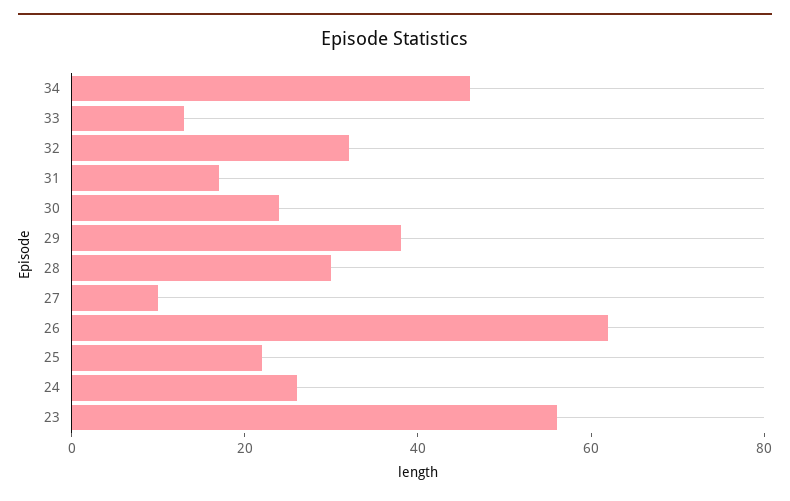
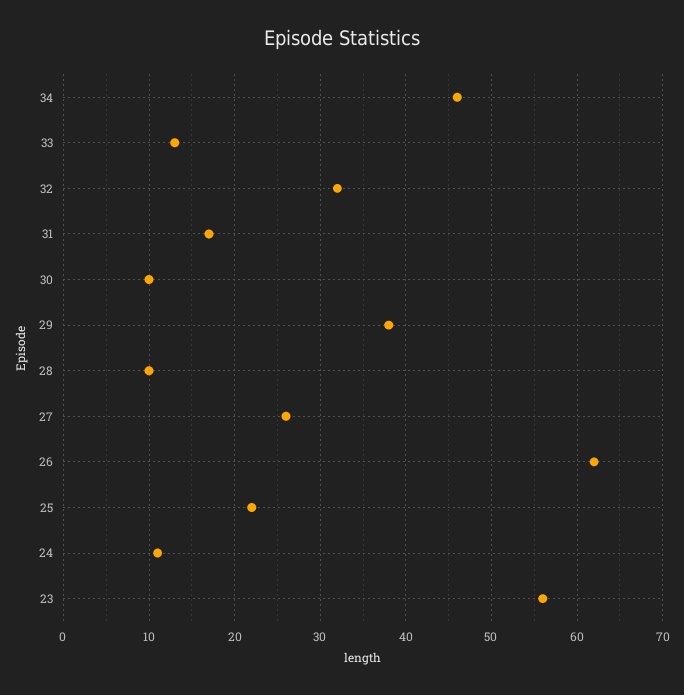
  {
    "34": 46,
    "33": 13,
    "32": 32,
    "31": 17,
-   "30": 25,
+   "30": 10,
    "29": 38,
-   "28": 30,
+   "28": 10,
-   "27": 10,
+   "27": 26,
    "26": 62,
    "25": 22,
-   "24": 25,
+   "24": 11,
    "23": 56
  }

